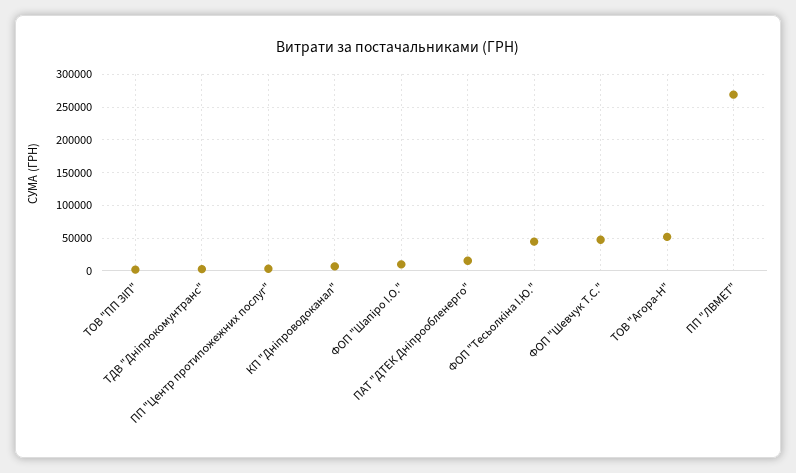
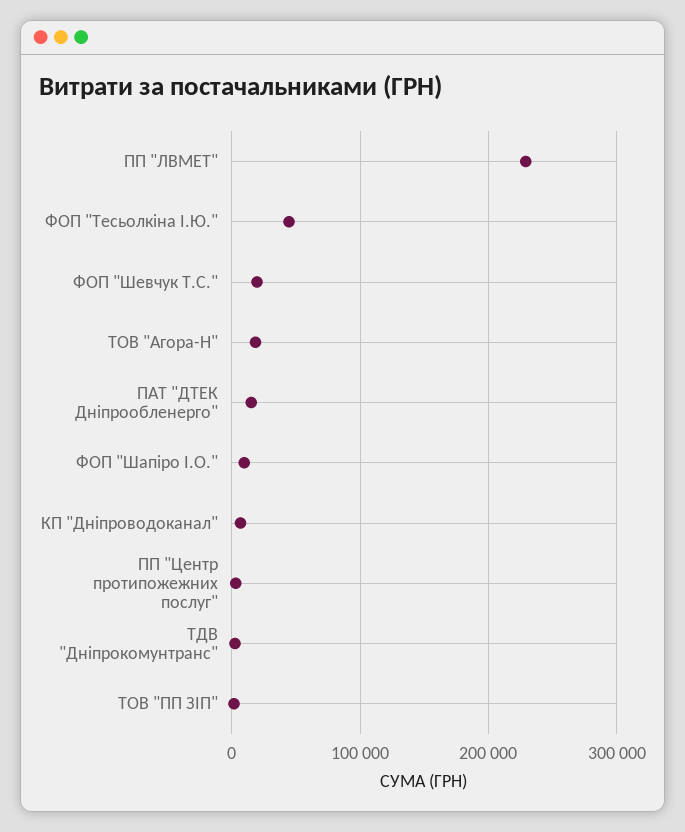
  {
    "ТОВ \"ПП ЗІП\"": 0,
    "ТДВ \"Дніпрокомунтранс\"": 0,
    "ПП \"Центр протипожежних послуг\"": 0,
    "КП \"Дніпроводоканал\"": 10000,
    "ФОП \"Шапіро І.О.\"": 10000,
    "ПАТ \"ДТЕК Дніпрообленерго\"": 20000,
    "ФОП \"Тесьолкіна І.Ю.\"": 40000,
-   "ФОП \"Шевчук Т.С.\"": 50000,
+   "ФОП \"Шевчук Т.С.\"": 20000,
-   "ТОВ \"Агора-Н\"": 50000,
+   "ТОВ \"Агора-Н\"": 20000,
-   "ПП \"ЛВМЕТ\"": 270000
+   "ПП \"ЛВМЕТ\"": 230000
  }

